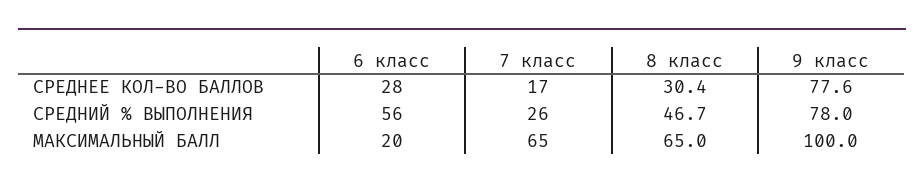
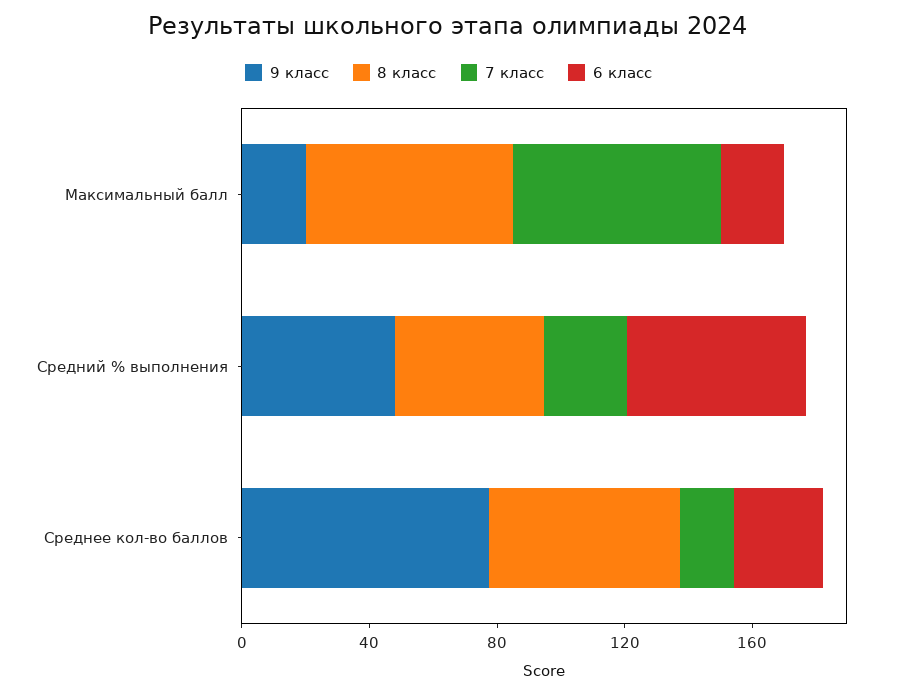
  {
    "6 класс": {
      "СРЕДНЕЕ КОЛ-ВО БАЛЛОВ": 28,
      "СРЕДНИЙ % ВЫПОЛНЕНИЯ": 56,
      "МАКСИМАЛЬНЫЙ БАЛЛ": 20
    },
    "7 класс": {
      "СРЕДНЕЕ КОЛ-ВО БАЛЛОВ": 17,
      "СРЕДНИЙ % ВЫПОЛНЕНИЯ": 26,
      "МАКСИМАЛЬНЫЙ БАЛЛ": 65
    },
    "8 класс": {
-     "СРЕДНЕЕ КОЛ-ВО БАЛЛОВ": 30.4,
+     "СРЕДНЕЕ КОЛ-ВО БАЛЛОВ": 60,
      "СРЕДНИЙ % ВЫПОЛНЕНИЯ": 46.7,
      "МАКСИМАЛЬНЫЙ БАЛЛ": 65
    },
    "9 класс": {
      "СРЕДНЕЕ КОЛ-ВО БАЛЛОВ": 77.6,
-     "СРЕДНИЙ % ВЫПОЛНЕНИЯ": 78,
+     "СРЕДНИЙ % ВЫПОЛНЕНИЯ": 50,
-     "МАКСИМАЛЬНЫЙ БАЛЛ": 100
+     "МАКСИМАЛЬНЫЙ БАЛЛ": 20
    }
  }

